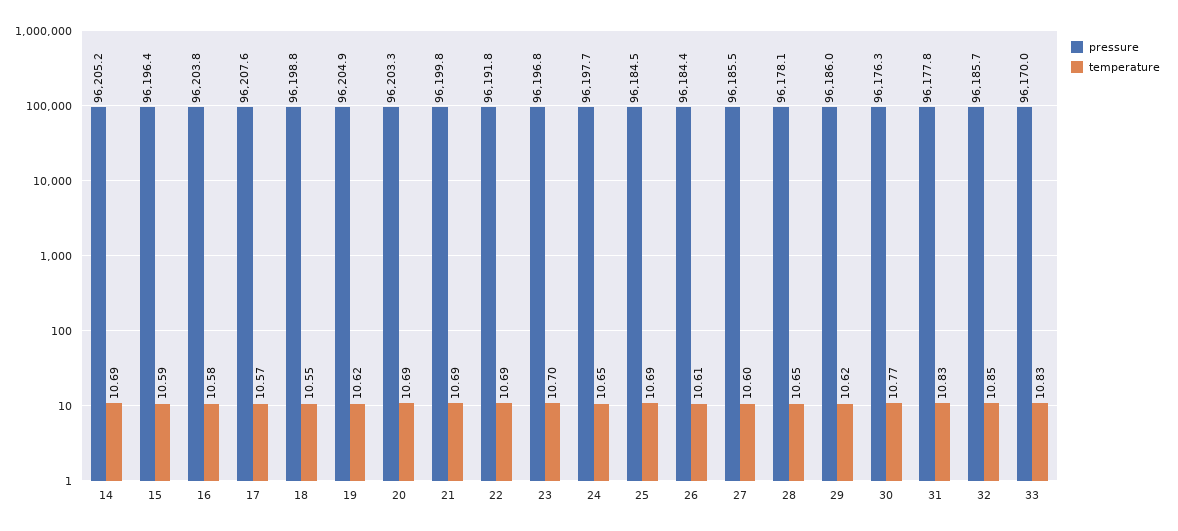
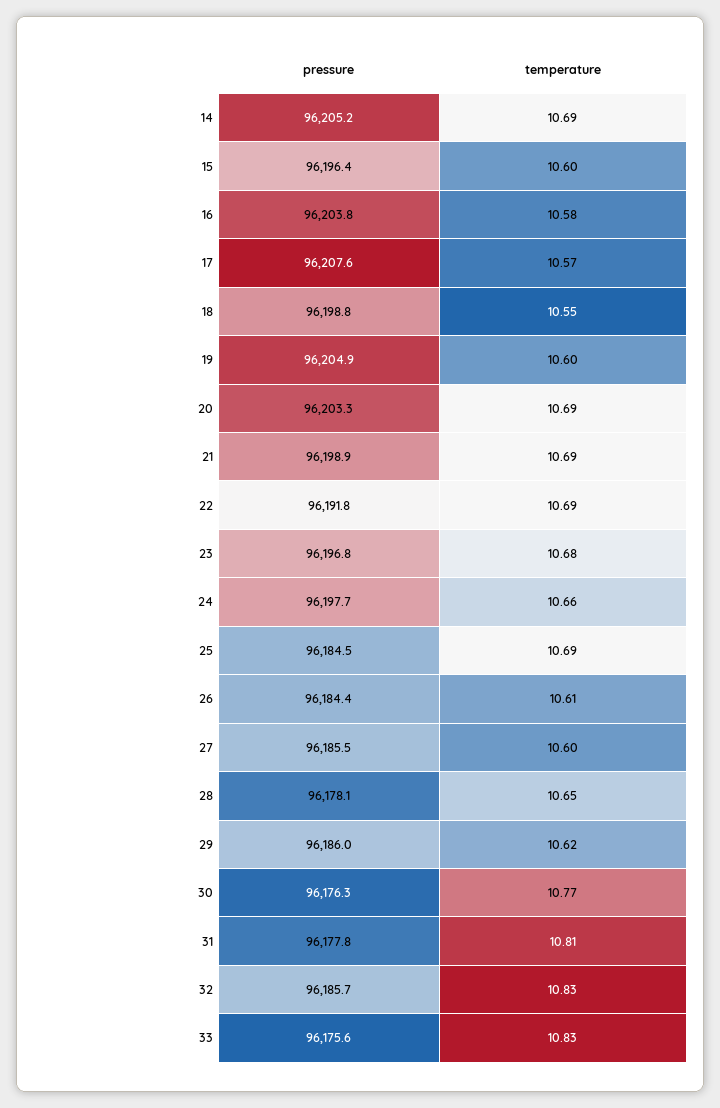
  {
    "pressure": {
      "14": 96205.2,
      "15": 96196.4,
      "16": 96203.8,
      "17": 96207.6,
      "18": 96198.8,
      "19": 96204.9,
      "20": 96203.3,
-     "21": 96199.8,
+     "21": 96198.9,
      "22": 96191.8,
      "23": 96196.8,
      "24": 96197.7,
      "25": 96184.5,
      "26": 96184.4,
      "27": 96185.5,
      "28": 96178.1,
      "29": 96186,
      "30": 96176.3,
      "31": 96177.8,
      "32": 96185.7,
-     "33": 96170
+     "33": 96175.6
    },
    "temperature": {
      "14": 10.69,
-     "15": 10.59,
+     "15": 10.6,
      "16": 10.58,
      "17": 10.57,
      "18": 10.55,
-     "19": 10.62,
+     "19": 10.6,
      "20": 10.69,
      "21": 10.69,
      "22": 10.69,
-     "23": 10.7,
+     "23": 10.68,
-     "24": 10.65,
+     "24": 10.66,
      "25": 10.69,
      "26": 10.61,
      "27": 10.6,
      "28": 10.65,
      "29": 10.62,
      "30": 10.77,
-     "31": 10.83,
+     "31": 10.81,
-     "32": 10.85,
+     "32": 10.83,
      "33": 10.83
    }
  }

